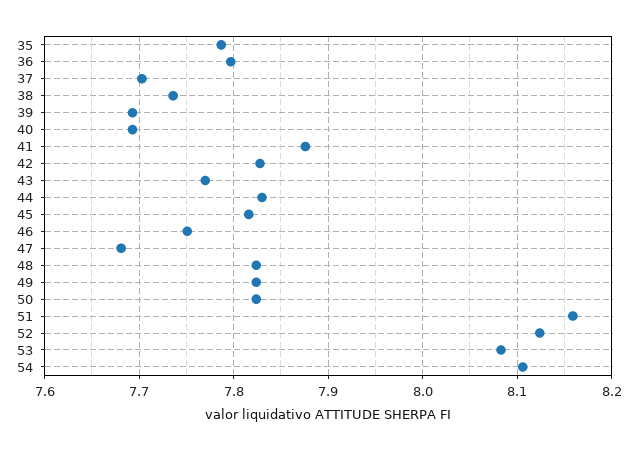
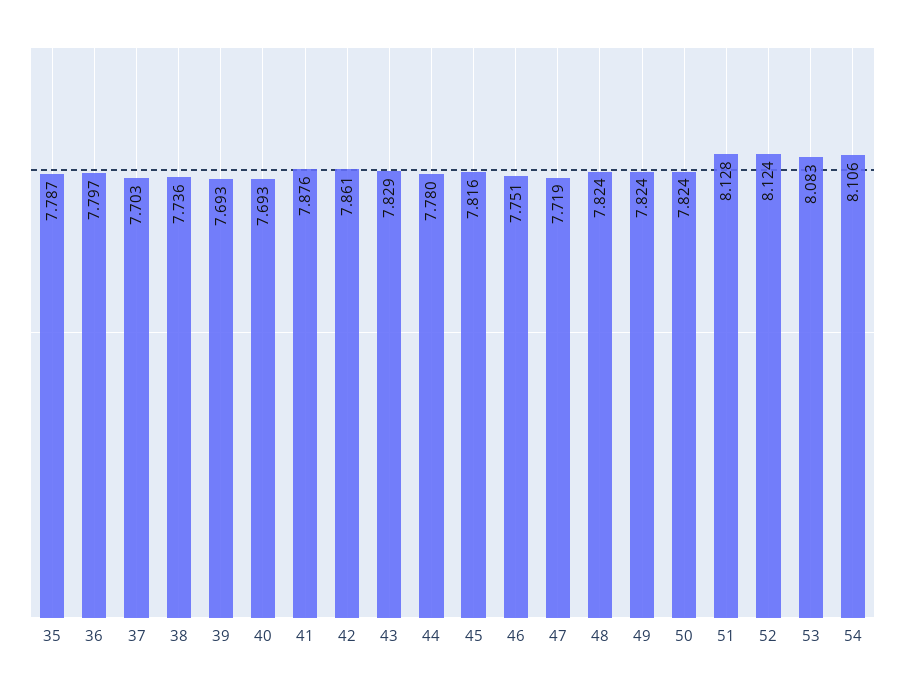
  {
    "35": 7.787,
    "36": 7.797,
    "37": 7.703,
    "38": 7.736,
    "39": 7.693,
    "40": 7.693,
    "41": 7.876,
-   "42": 7.83,
+   "42": 7.861,
-   "43": 7.77,
+   "43": 7.829,
-   "44": 7.83,
+   "44": 7.78,
    "45": 7.816,
    "46": 7.751,
-   "47": 7.68,
+   "47": 7.719,
    "48": 7.824,
    "49": 7.824,
    "50": 7.824,
-   "51": 8.16,
+   "51": 8.128,
    "52": 8.124,
    "53": 8.083,
    "54": 8.106
  }

